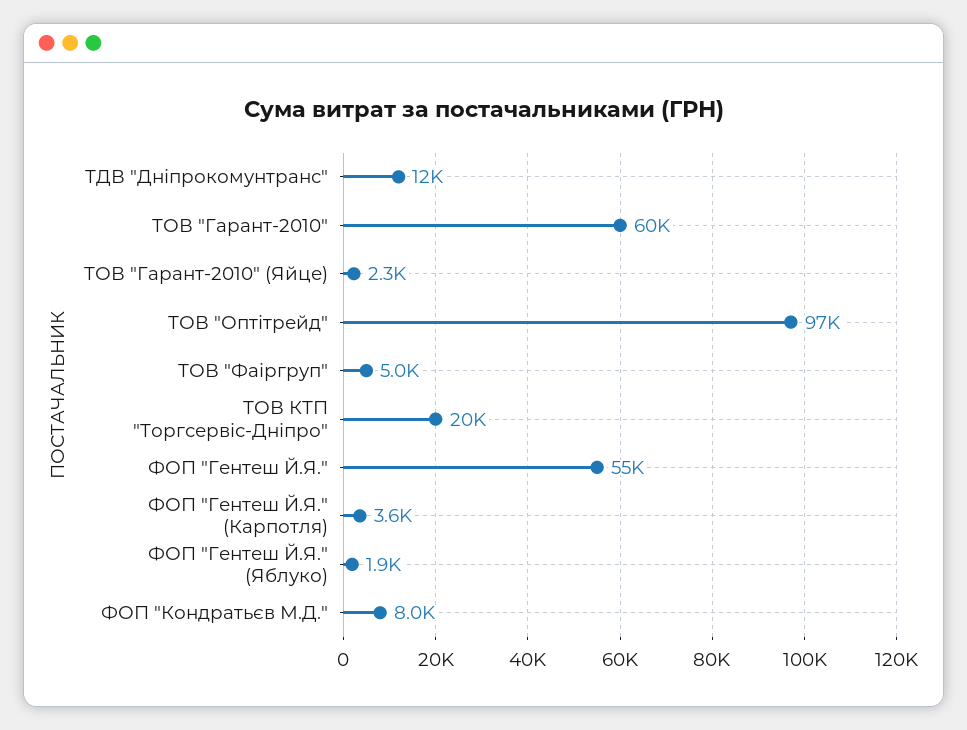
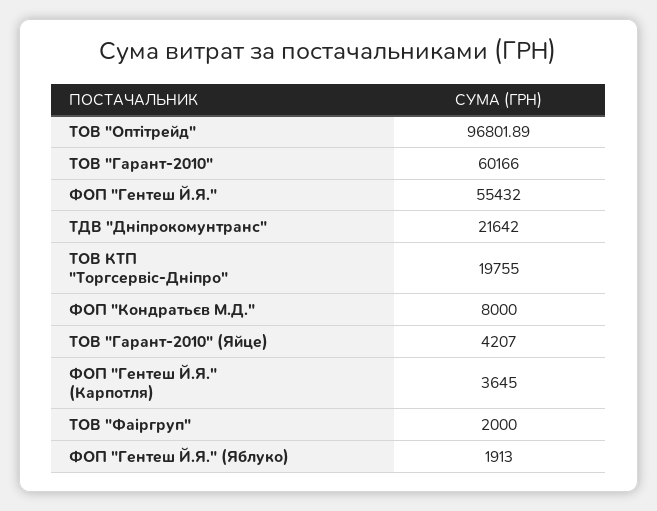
  {
-   "ТДВ \"Дніпрокомунтранс\"": 12000,
+   "ТДВ \"Дніпрокомунтранс\"": 21642,
    "ТОВ \"Гарант-2010\"": 60166,
-   "ТОВ \"Гарант-2010\" (Яйце)": 2300,
+   "ТОВ \"Гарант-2010\" (Яйце)": 4207,
    "ТОВ \"Оптітрейд\"": 96801.89,
-   "ТОВ \"Фаіргруп\"": 5000,
+   "ТОВ \"Фаіргруп\"": 2000,
    "ТОВ КТП \"Торгсервіс-Дніпро\"": 19755,
    "ФОП \"Гентеш Й.Я.\"": 55432,
    "ФОП \"Гентеш Й.Я.\" (Карпотля)": 3645,
    "ФОП \"Гентеш Й.Я.\" (Яблуко)": 1913,
    "ФОП \"Кондратьєв М.Д.\"": 8000
  }

